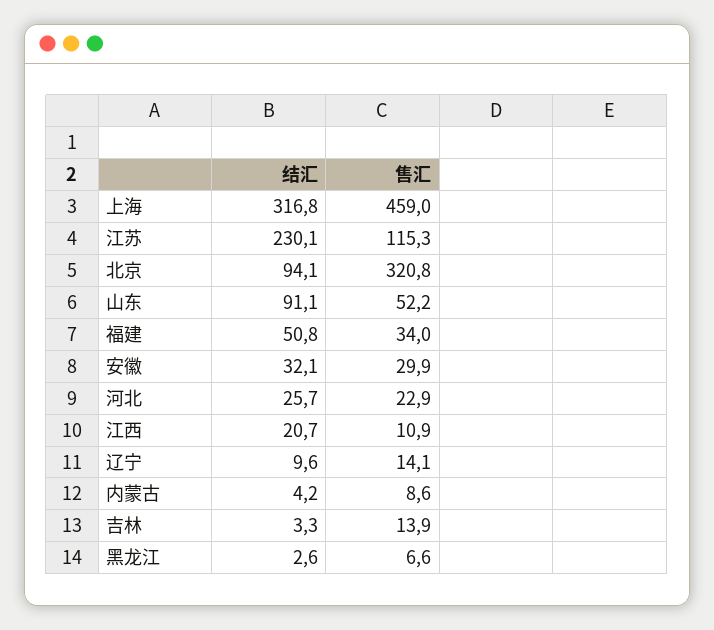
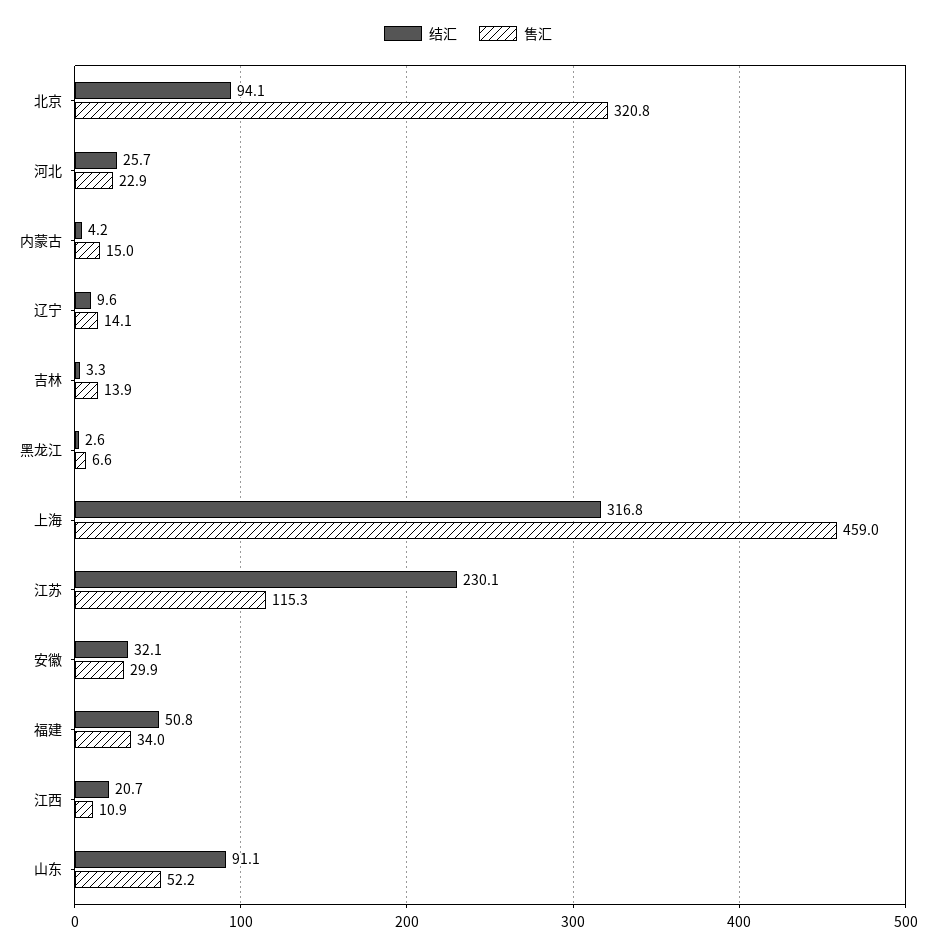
  {
    "结汇": {
      "上海": 316.8,
      "江苏": 230.1,
      "北京": 94.1,
      "山东": 91.1,
      "福建": 50.8,
      "安徽": 32.1,
      "河北": 25.7,
      "江西": 20.7,
      "辽宁": 9.6,
      "内蒙古": 4.2,
      "吉林": 3.3,
      "黑龙江": 2.6
    },
    "售汇": {
      "上海": 459,
      "江苏": 115.3,
      "北京": 320.8,
      "山东": 52.2,
      "福建": 34,
      "安徽": 29.9,
      "河北": 22.9,
      "江西": 10.9,
      "辽宁": 14.1,
-     "内蒙古": 8.6,
+     "内蒙古": 15,
      "吉林": 13.9,
      "黑龙江": 6.6
    }
  }

